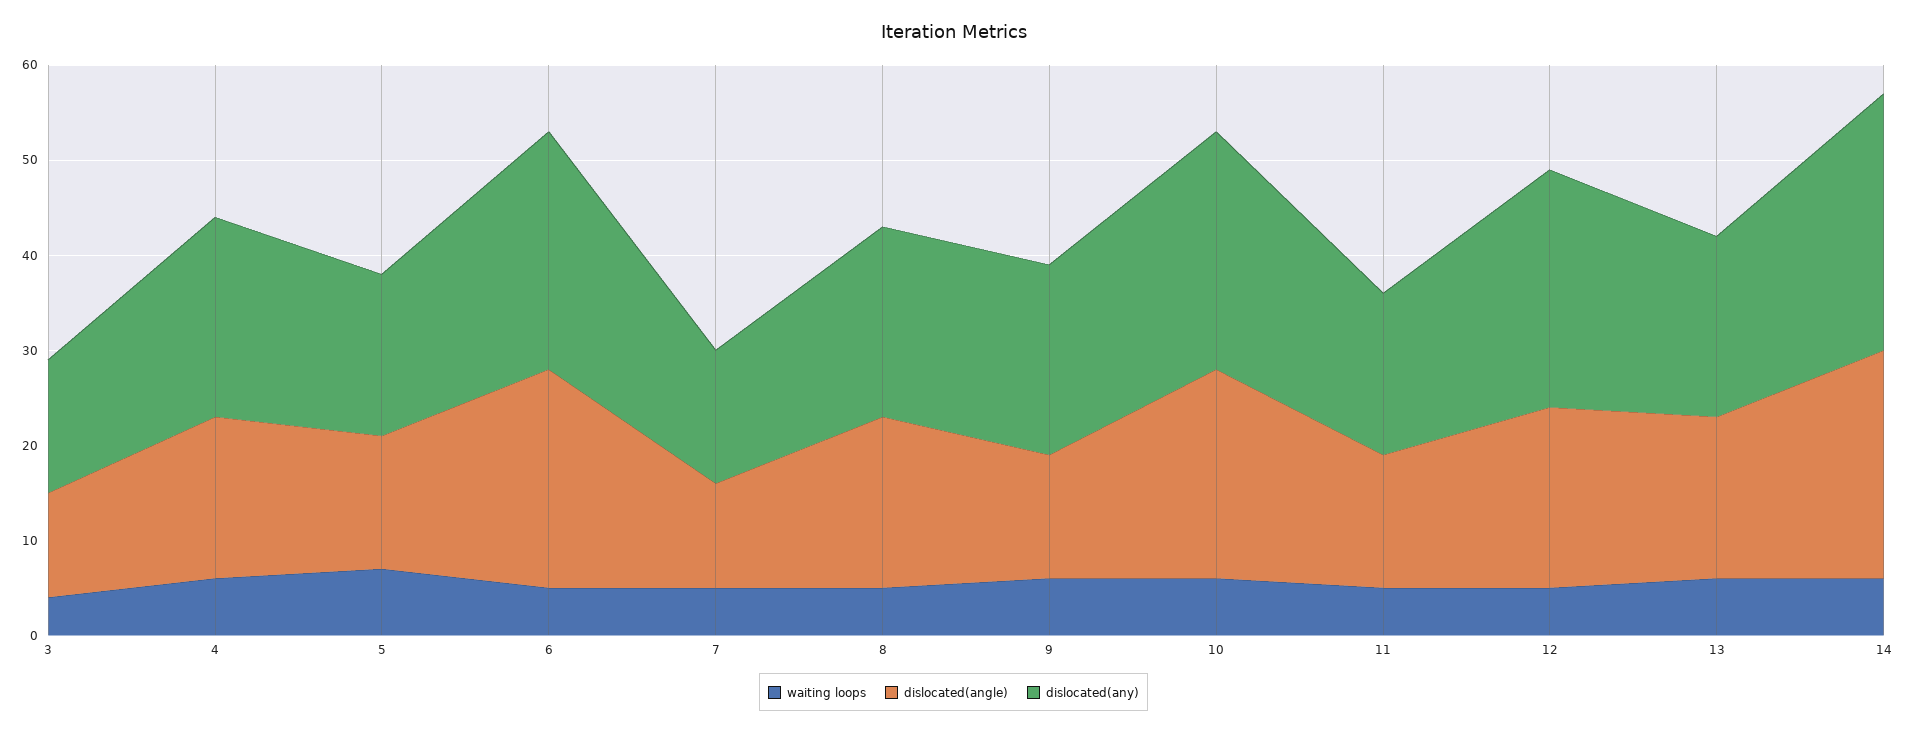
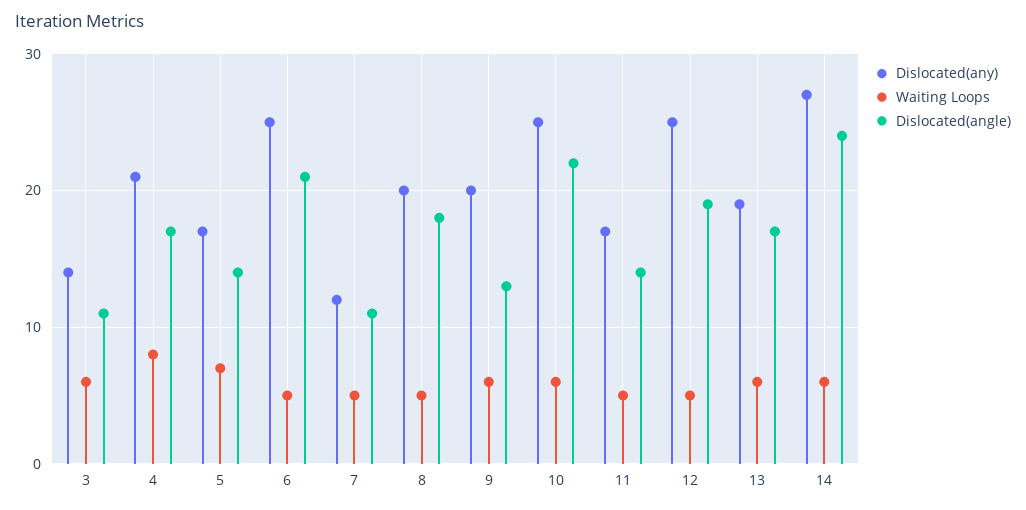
  {
    "waiting loops": {
-     "3": 4,
+     "3": 6,
-     "4": 6,
+     "4": 8,
      "5": 7,
      "6": 5,
      "7": 5,
      "8": 5,
      "9": 6,
      "10": 6,
      "11": 5,
      "12": 5,
      "13": 6,
      "14": 6
    },
    "dislocated(angle)": {
      "3": 11,
      "4": 17,
      "5": 14,
-     "6": 23,
+     "6": 21,
      "7": 11,
      "8": 18,
      "9": 13,
      "10": 22,
      "11": 14,
      "12": 19,
      "13": 17,
      "14": 24
    },
    "dislocated(any)": {
      "3": 14,
      "4": 21,
      "5": 17,
      "6": 25,
-     "7": 14,
+     "7": 12,
      "8": 20,
      "9": 20,
      "10": 25,
      "11": 17,
      "12": 25,
      "13": 19,
      "14": 27
    }
  }

